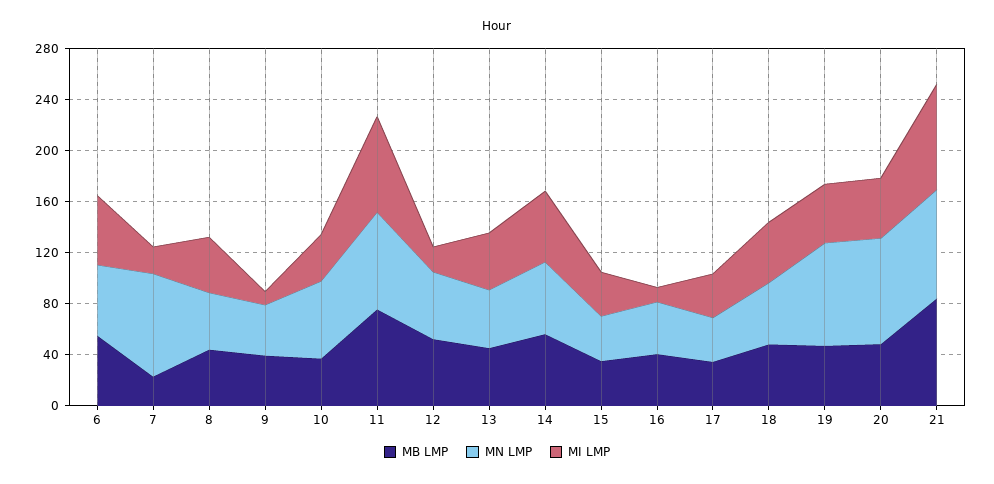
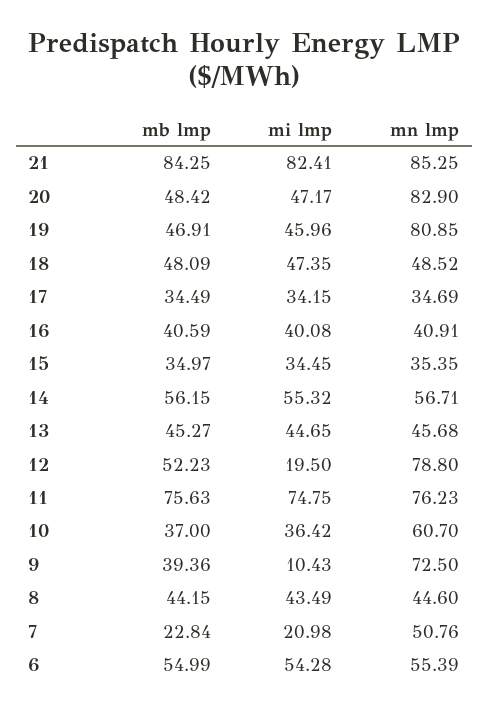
  {
    "MB LMP": {
      "6": 54.99,
      "7": 22.84,
      "8": 44.15,
      "9": 39.36,
      "10": 37,
      "11": 75.63,
      "12": 52.23,
      "13": 45.27,
      "14": 56.15,
      "15": 34.97,
      "16": 40.59,
      "17": 34.49,
      "18": 48.09,
      "19": 46.91,
      "20": 48.42,
      "21": 84.25
    },
    "MN LMP": {
      "6": 55.39,
-     "7": 80,
+     "7": 50.76,
      "8": 44.6,
-     "9": 40,
+     "9": 72.5,
      "10": 60.7,
      "11": 76.23,
-     "12": 50,
+     "12": 78.8,
      "13": 45.68,
      "14": 56.71,
      "15": 35.35,
      "16": 40.91,
      "17": 34.69,
      "18": 48.52,
      "19": 80.85,
      "20": 82.9,
      "21": 85.25
    },
    "MI LMP": {
      "6": 54.28,
      "7": 20.98,
      "8": 43.49,
      "9": 10.43,
      "10": 36.42,
      "11": 74.75,
      "12": 19.5,
      "13": 44.65,
      "14": 55.32,
      "15": 34.45,
-     "16": 10,
+     "16": 40.08,
      "17": 34.15,
      "18": 47.35,
      "19": 45.96,
      "20": 47.17,
      "21": 82.41
    }
  }

